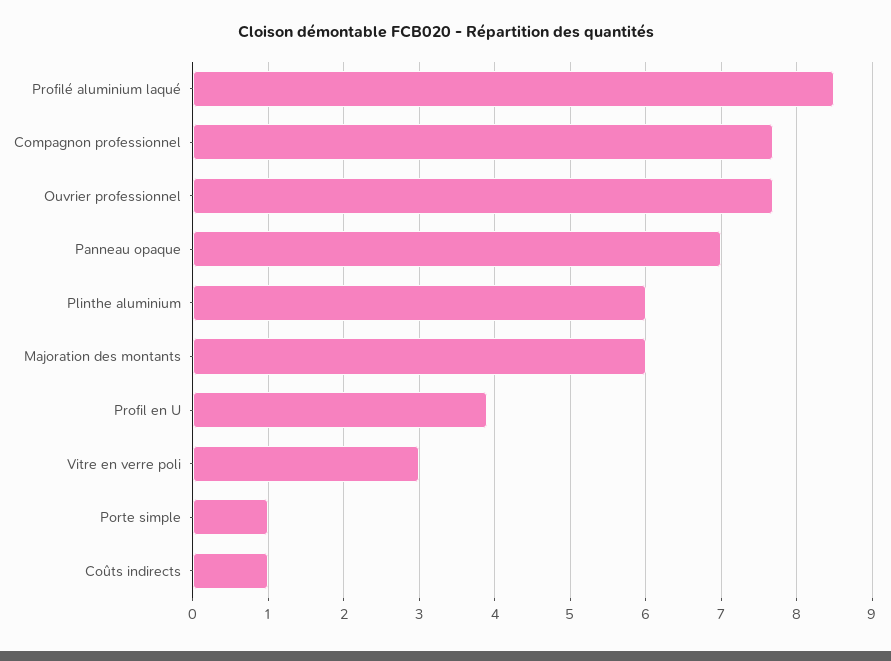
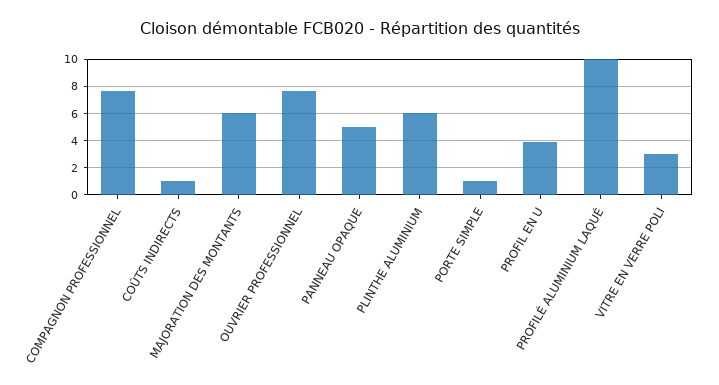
  {
-   "Profilé aluminium laqué": 8.5,
+   "Profilé aluminium laqué": 10,
    "Compagnon professionnel": 7.7,
    "Ouvrier professionnel": 7.7,
-   "Panneau opaque": 7,
+   "Panneau opaque": 5,
    "Plinthe aluminium": 6,
    "Majoration des montants": 6,
    "Profil en U": 3.9,
    "Vitre en verre poli": 3,
    "Porte simple": 1,
    "Coûts indirects": 1
  }

